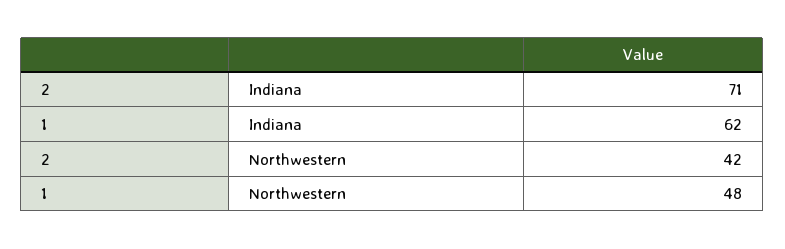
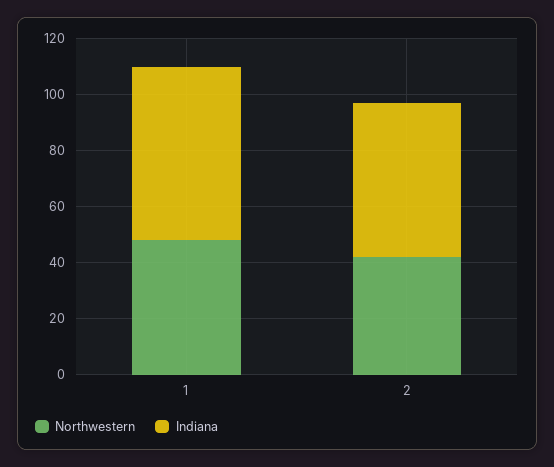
  {
    "Indiana": {
-     "2": 71,
+     "2": 55,
      "1": 62
    },
    "Northwestern": {
      "2": 42,
      "1": 48
    }
  }

